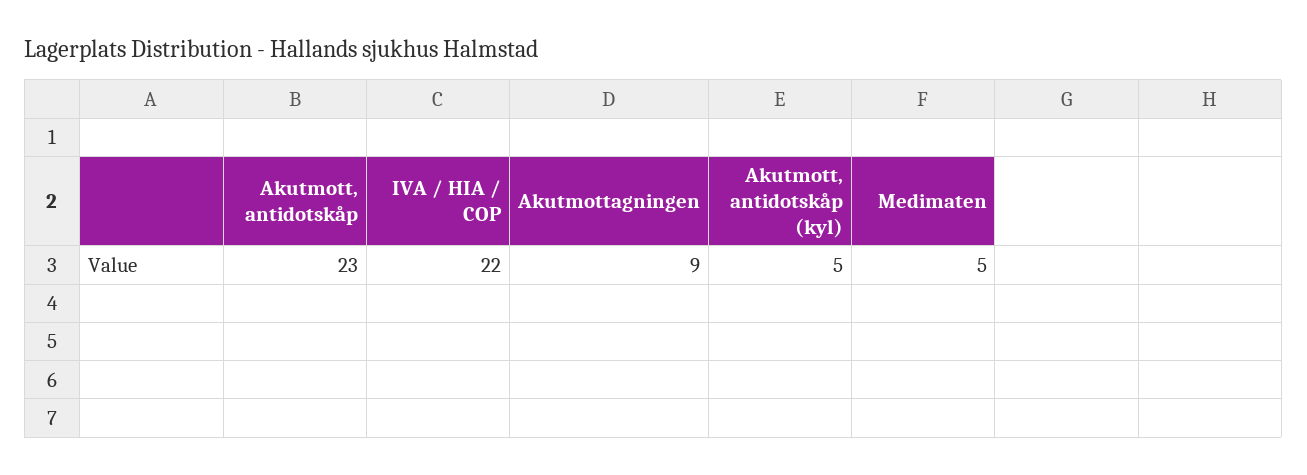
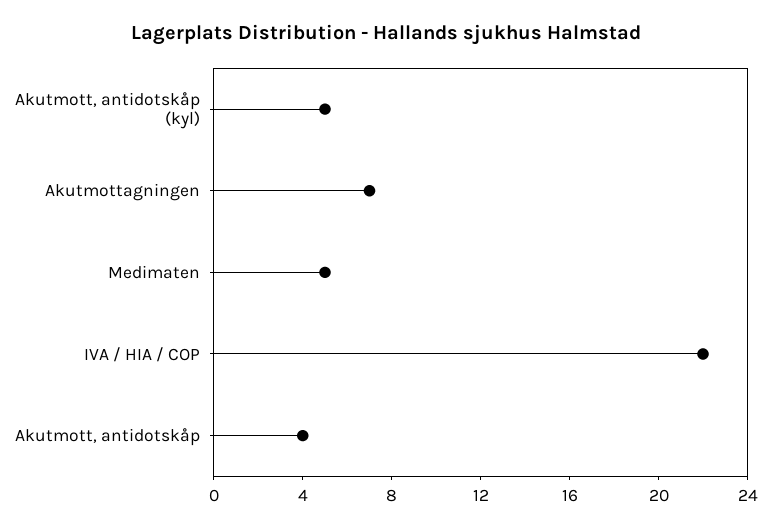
  {
-   "Akutmott, antidotskåp": 23,
+   "Akutmott, antidotskåp": 4,
    "IVA / HIA / COP": 22,
-   "Akutmottagningen": 9,
+   "Akutmottagningen": 7,
    "Akutmott, antidotskåp (kyl)": 5,
    "Medimaten": 5
  }

